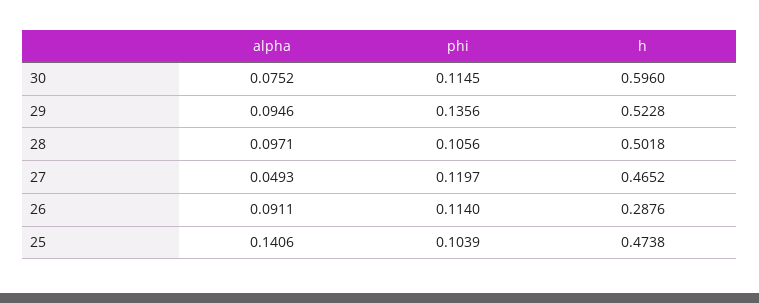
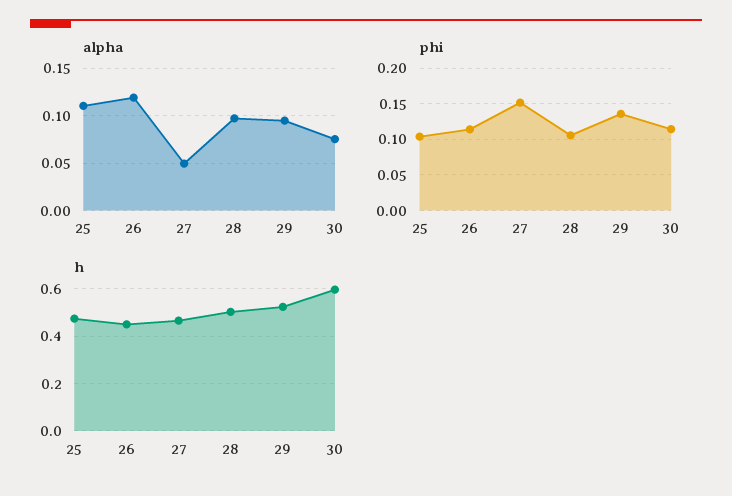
  {
    "alpha": {
      "30": 0.0752,
      "29": 0.0946,
      "28": 0.0971,
      "27": 0.0493,
-     "26": 0.0911,
+     "26": 0.12,
-     "25": 0.1406
+     "25": 0.11
    },
    "phi": {
      "30": 0.1145,
      "29": 0.1356,
      "28": 0.1056,
-     "27": 0.1197,
+     "27": 0.15,
      "26": 0.114,
      "25": 0.1039
    },
    "h": {
      "30": 0.596,
      "29": 0.5228,
      "28": 0.5018,
      "27": 0.4652,
-     "26": 0.2876,
+     "26": 0.45,
      "25": 0.4738
    }
  }

